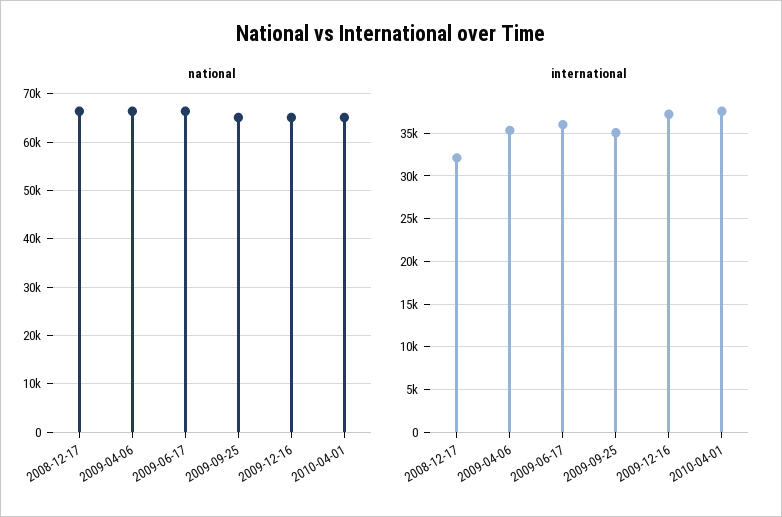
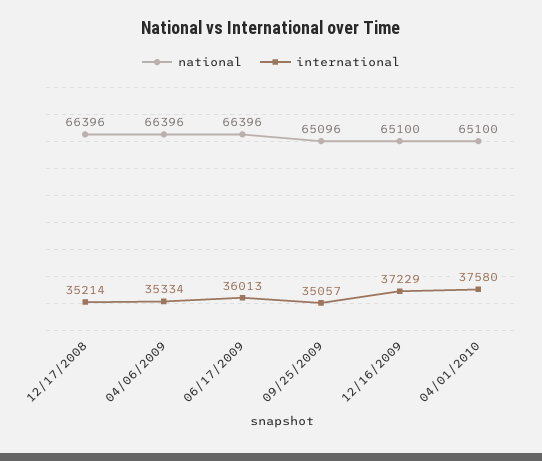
  {
    "national": {
      "2008-12-17": 66396,
      "2009-04-06": 66396,
      "2009-06-17": 66396,
      "2009-09-25": 65096,
      "2009-12-16": 65100,
      "2010-04-01": 65100
    },
    "international": {
-     "2008-12-17": 32000,
+     "2008-12-17": 35214,
      "2009-04-06": 35334,
      "2009-06-17": 36013,
      "2009-09-25": 35057,
      "2009-12-16": 37229,
      "2010-04-01": 37580
    }
  }

